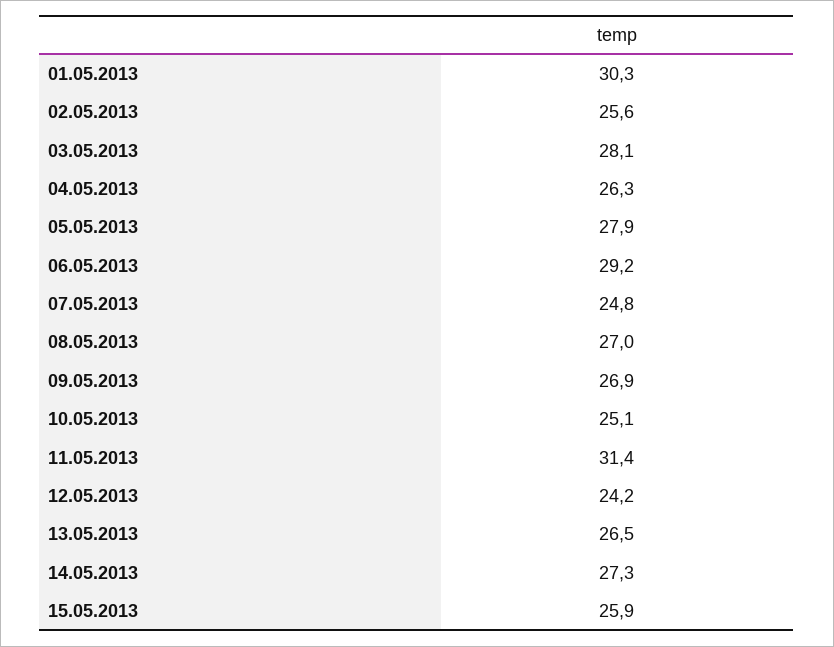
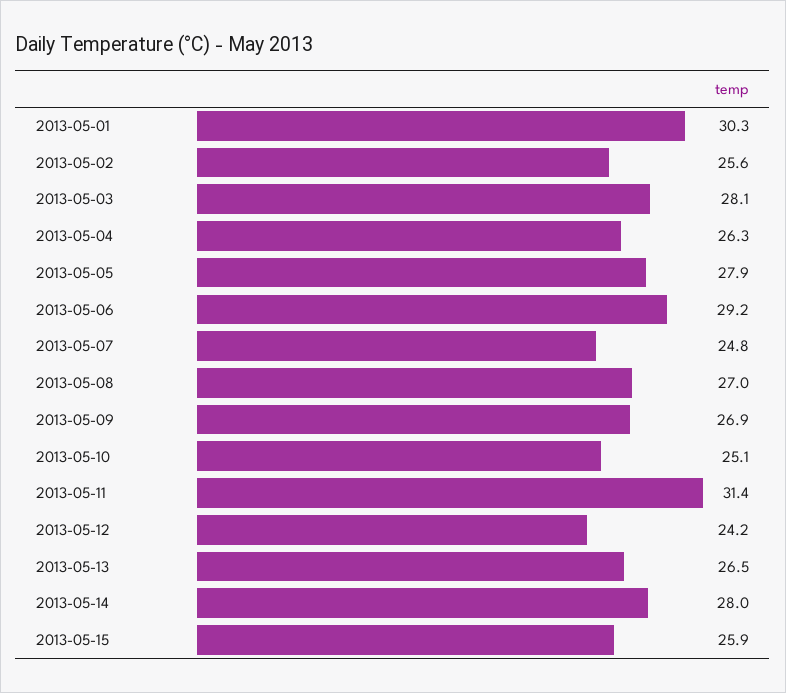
  {
    "01.05.2013": 30.3,
    "02.05.2013": 25.6,
    "03.05.2013": 28.1,
    "04.05.2013": 26.3,
    "05.05.2013": 27.9,
    "06.05.2013": 29.2,
    "07.05.2013": 24.8,
    "08.05.2013": 27,
    "09.05.2013": 26.9,
    "10.05.2013": 25.1,
    "11.05.2013": 31.4,
    "12.05.2013": 24.2,
    "13.05.2013": 26.5,
-   "14.05.2013": 27.3,
+   "14.05.2013": 28,
    "15.05.2013": 25.9
  }

